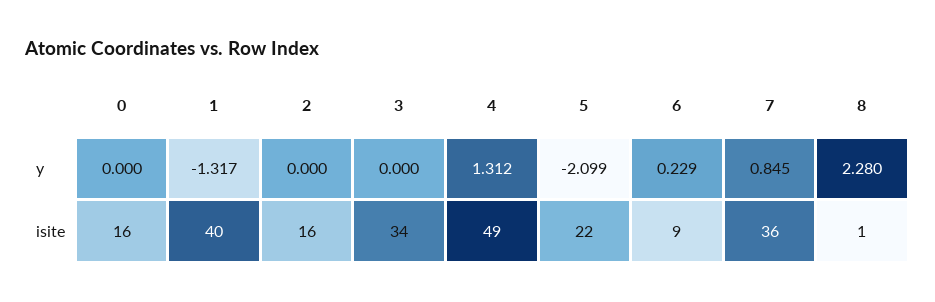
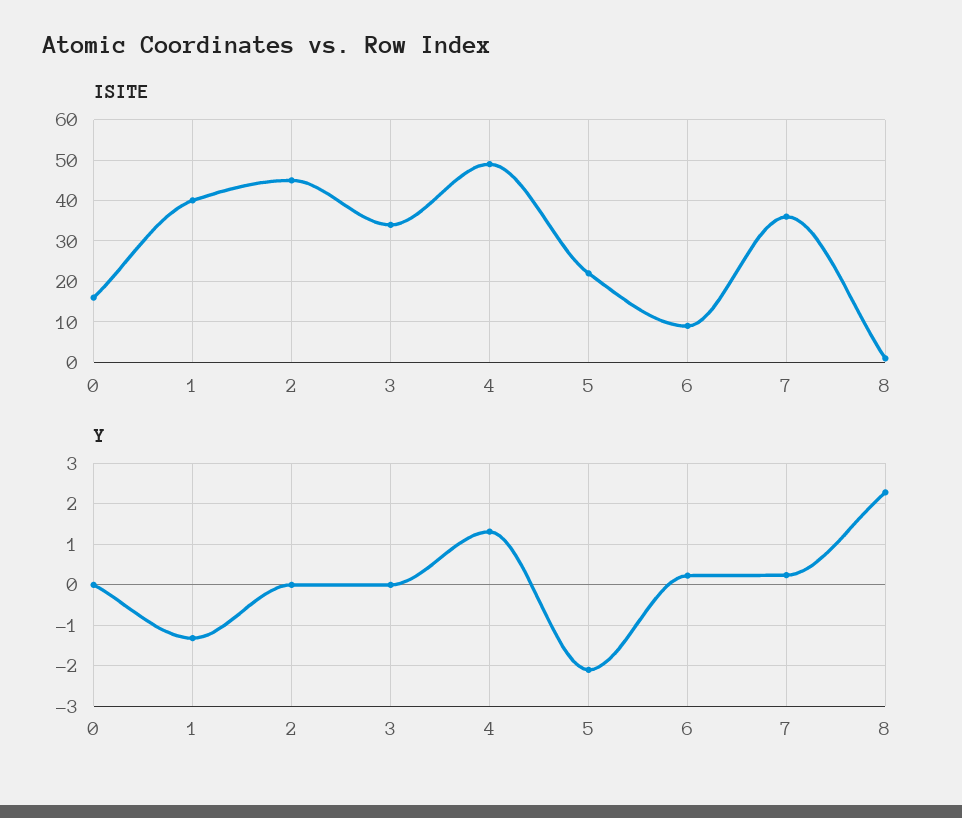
  {
    "y": {
      "0": 0,
      "1": -1.317,
      "2": 0,
      "3": 0,
      "4": 1.312,
      "5": -2.099,
      "6": 0.229,
-     "7": 0.845,
+     "7": 0.2,
      "8": 2.28
    },
    "isite": {
      "0": 16,
      "1": 40,
-     "2": 16,
+     "2": 45,
      "3": 34,
      "4": 49,
      "5": 22,
      "6": 9,
      "7": 36,
      "8": 1
    }
  }

